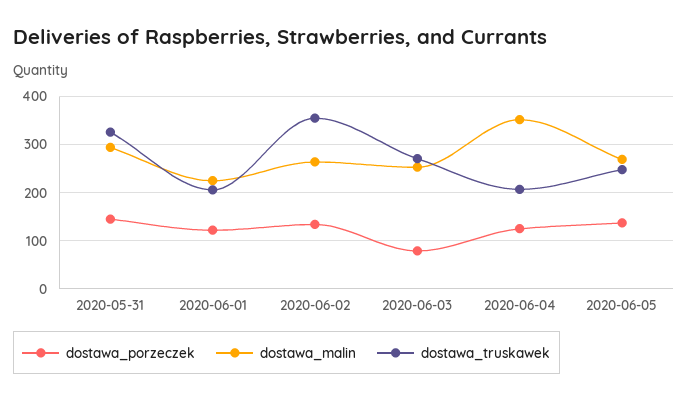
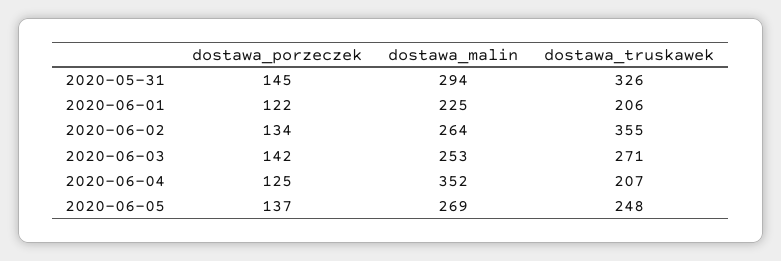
  {
    "dostawa_porzeczek": {
      "2020-05-31": 145,
      "2020-06-01": 122,
      "2020-06-02": 134,
-     "2020-06-03": 80,
+     "2020-06-03": 142,
      "2020-06-04": 125,
      "2020-06-05": 137
    },
    "dostawa_malin": {
      "2020-05-31": 294,
      "2020-06-01": 225,
      "2020-06-02": 264,
      "2020-06-03": 253,
      "2020-06-04": 352,
      "2020-06-05": 269
    },
    "dostawa_truskawek": {
      "2020-05-31": 326,
      "2020-06-01": 206,
      "2020-06-02": 355,
      "2020-06-03": 271,
      "2020-06-04": 207,
      "2020-06-05": 248
    }
  }

